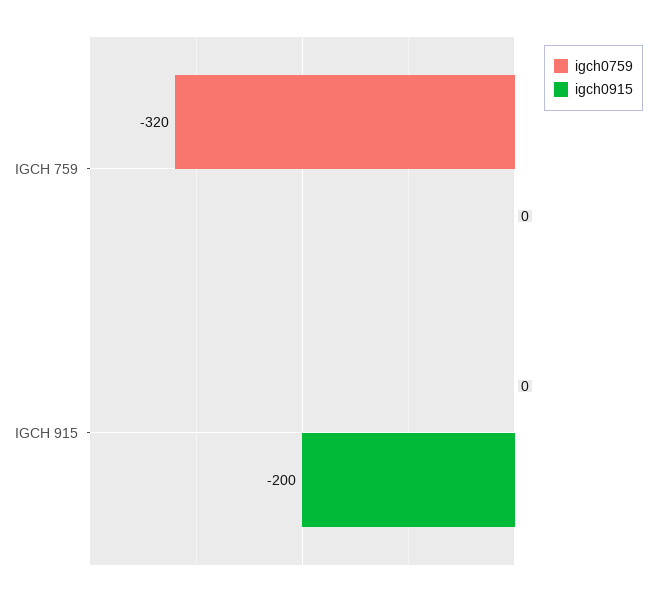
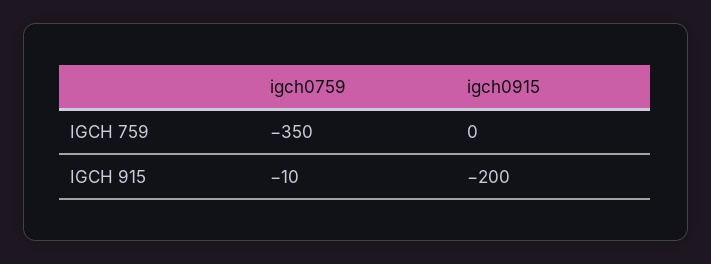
  {
    "igch0759": {
-     "IGCH 759": -320,
+     "IGCH 759": -350,
-     "IGCH 915": 0
+     "IGCH 915": -10
    },
    "igch0915": {
      "IGCH 759": 0,
      "IGCH 915": -200
    }
  }

